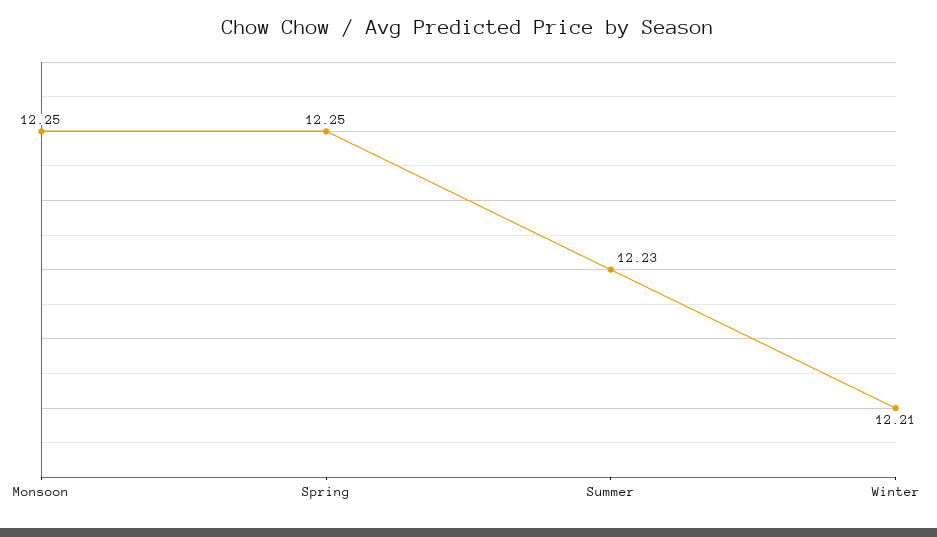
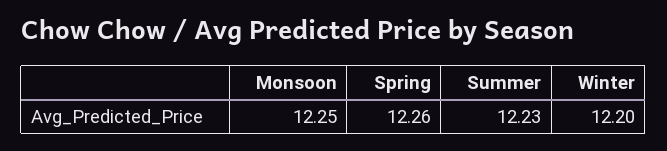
  {
    "Monsoon": 12.25,
-   "Spring": 12.25,
+   "Spring": 12.26,
    "Summer": 12.23,
-   "Winter": 12.21
+   "Winter": 12.2
  }

